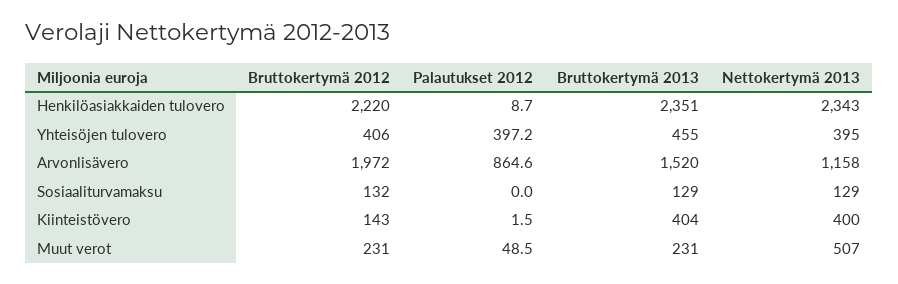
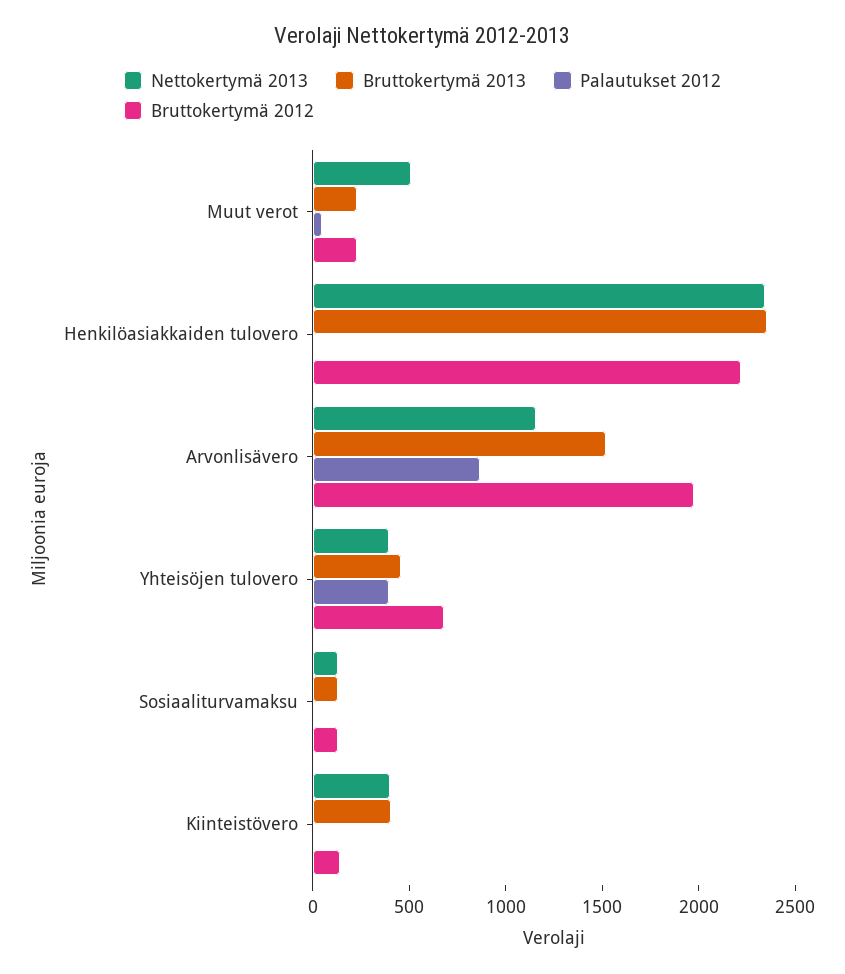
  {
    "Bruttokertymä 2012": {
      "Henkilöasiakkaiden tulovero": 2220,
-     "Yhteisöjen tulovero": 406,
+     "Yhteisöjen tulovero": 700,
      "Arvonlisävero": 1972,
      "Sosiaaliturvamaksu": 132,
      "Kiinteistövero": 143,
      "Muut verot": 231
    },
    "Palautukset 2012": {
      "Henkilöasiakkaiden tulovero": 8.7,
      "Yhteisöjen tulovero": 397.2,
      "Arvonlisävero": 864.6,
      "Sosiaaliturvamaksu": 0,
      "Kiinteistövero": 1.5,
      "Muut verot": 48.5
    },
    "Bruttokertymä 2013": {
      "Henkilöasiakkaiden tulovero": 2351,
      "Yhteisöjen tulovero": 455,
      "Arvonlisävero": 1520,
      "Sosiaaliturvamaksu": 129,
      "Kiinteistövero": 404,
      "Muut verot": 231
    },
    "Nettokertymä 2013": {
      "Henkilöasiakkaiden tulovero": 2343,
      "Yhteisöjen tulovero": 395,
      "Arvonlisävero": 1158,
      "Sosiaaliturvamaksu": 129,
      "Kiinteistövero": 400,
      "Muut verot": 507
    }
  }

